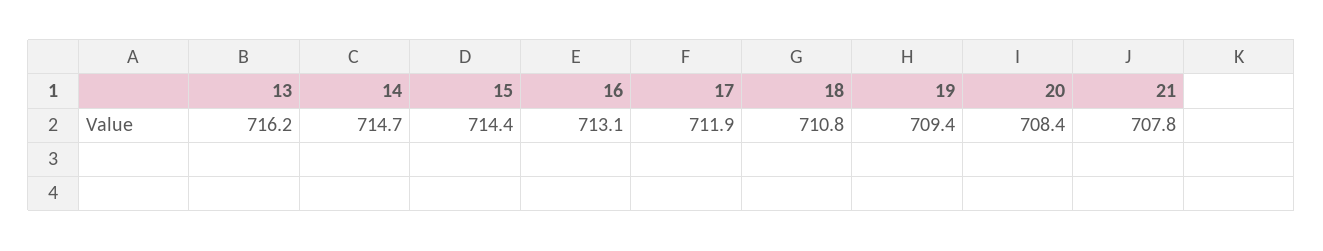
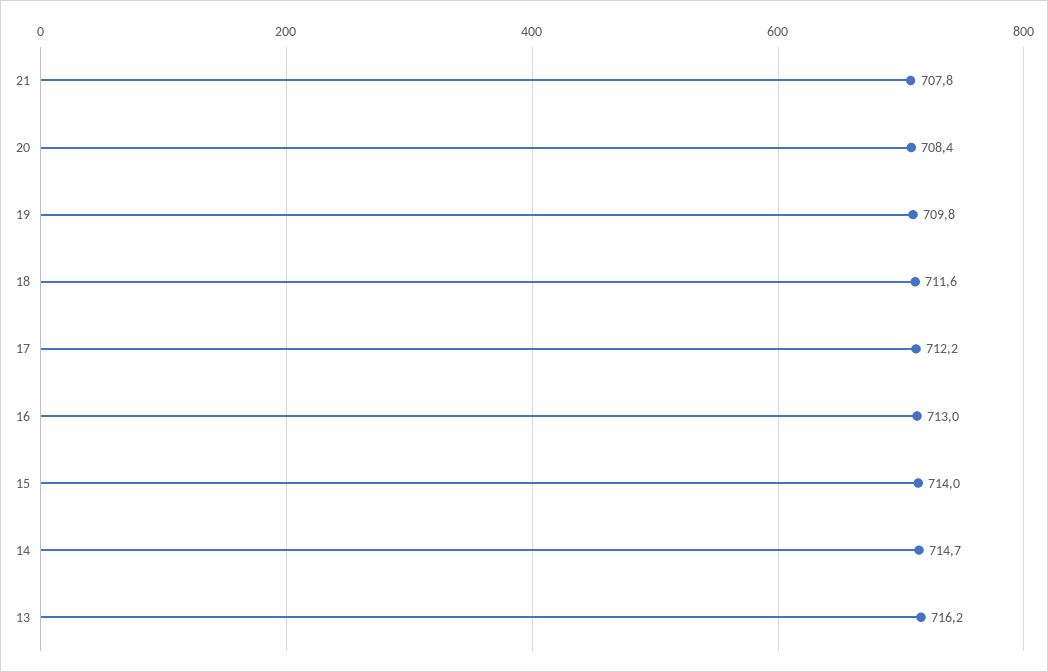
  {
    "13": 716.2,
    "14": 714.7,
-   "15": 714.4,
+   "15": 714,
-   "16": 713.1,
+   "16": 713,
-   "17": 711.9,
+   "17": 712.2,
-   "18": 710.8,
+   "18": 711.6,
-   "19": 709.4,
+   "19": 709.8,
    "20": 708.4,
    "21": 707.8
  }

